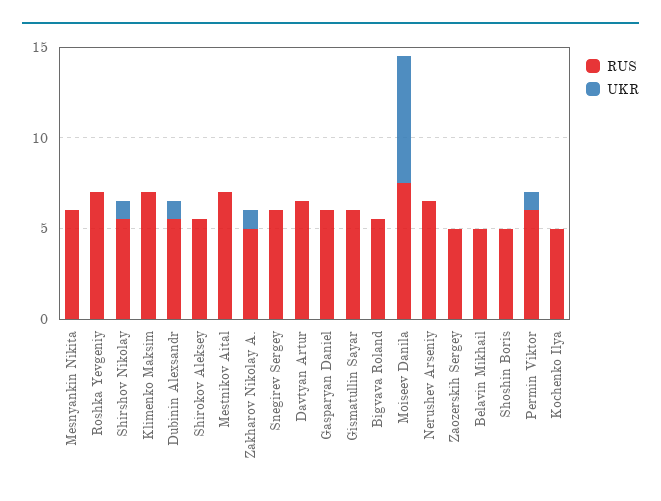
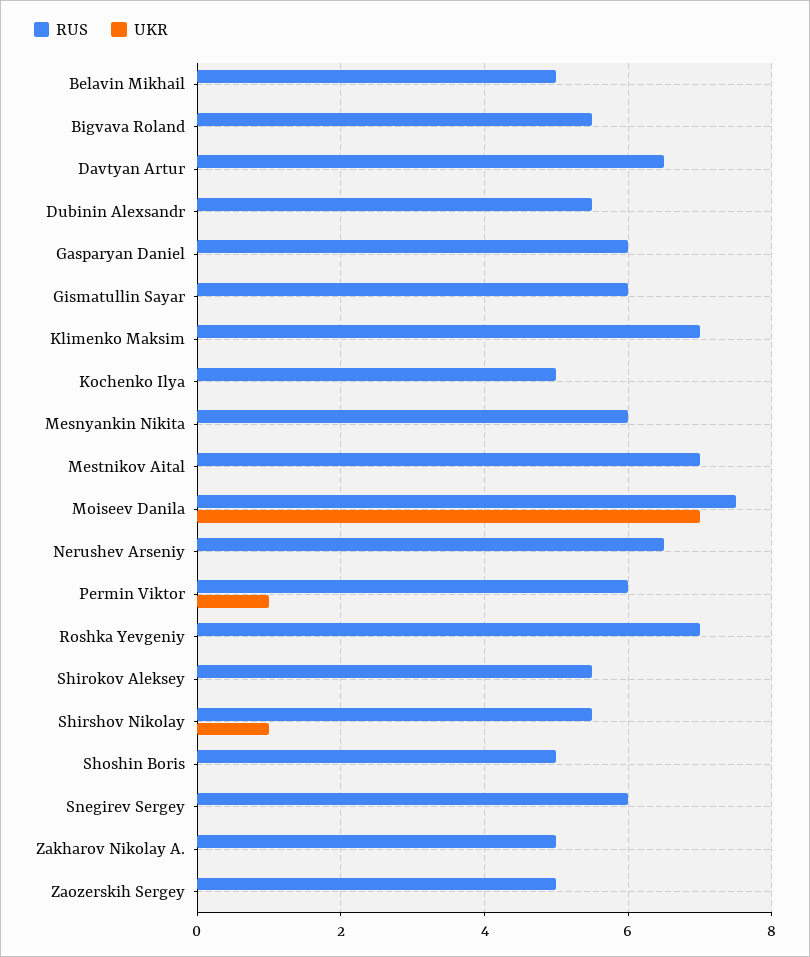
  {
    "RUS": {
      "Mesnyankin Nikita": 6,
      "Roshka Yevgeniy": 7,
      "Shirshov Nikolay": 5.5,
      "Klimenko Maksim": 7,
      "Dubinin Alexsandr": 5.5,
      "Shirokov Aleksey": 5.5,
      "Mestnikov Aital": 7,
      "Zakharov Nikolay A.": 5,
      "Snegirev Sergey": 6,
      "Davtyan Artur": 6.5,
      "Gasparyan Daniel": 6,
      "Gismatullin Sayar": 6,
      "Bigvava Roland": 5.5,
      "Moiseev Danila": 7.5,
      "Nerushev Arseniy": 6.5,
      "Zaozerskih Sergey": 5,
      "Belavin Mikhail": 5,
      "Shoshin Boris": 5,
      "Permin Viktor": 6,
      "Kochenko Ilya": 5
    },
    "UKR": {
      "Mesnyankin Nikita": 0,
      "Roshka Yevgeniy": 0,
      "Shirshov Nikolay": 1,
      "Klimenko Maksim": 0,
-     "Dubinin Alexsandr": 1,
+     "Dubinin Alexsandr": 0,
      "Shirokov Aleksey": 0,
      "Mestnikov Aital": 0,
-     "Zakharov Nikolay A.": 1,
+     "Zakharov Nikolay A.": 0,
      "Snegirev Sergey": 0,
      "Davtyan Artur": 0,
      "Gasparyan Daniel": 0,
      "Gismatullin Sayar": 0,
      "Bigvava Roland": 0,
      "Moiseev Danila": 7,
      "Nerushev Arseniy": 0,
      "Zaozerskih Sergey": 0,
      "Belavin Mikhail": 0,
      "Shoshin Boris": 0,
      "Permin Viktor": 1,
      "Kochenko Ilya": 0
    }
  }

